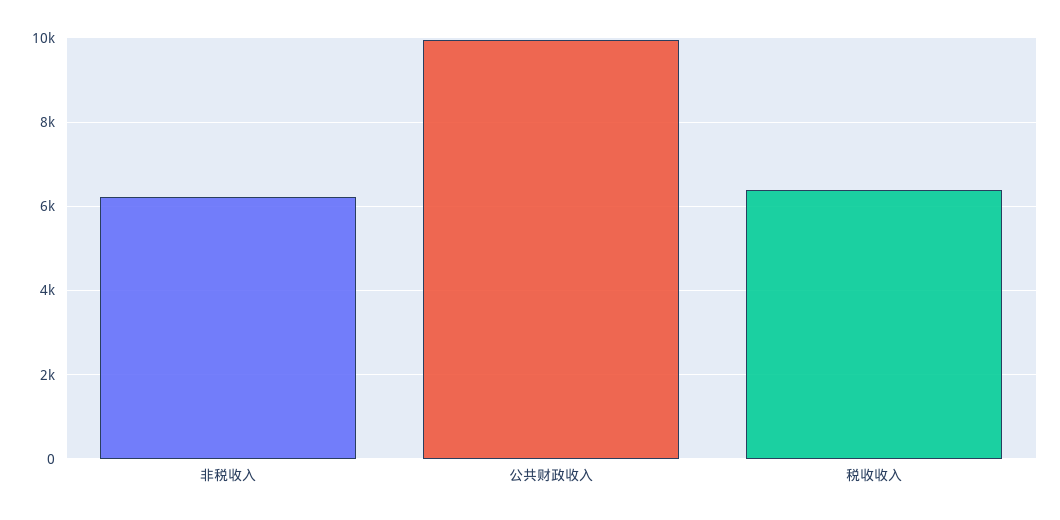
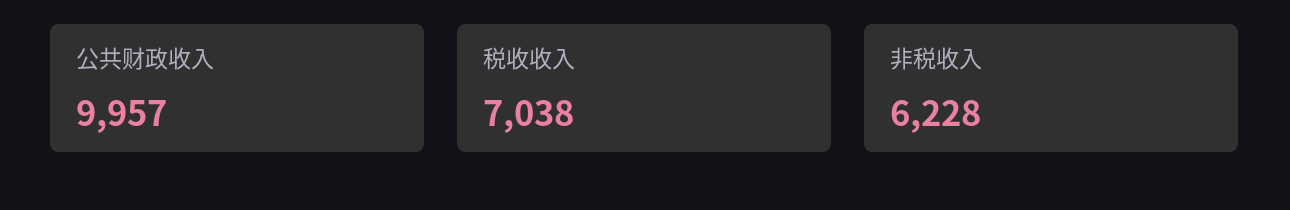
  {
    "非税收入": 6228,
    "公共财政收入": 9957,
-   "税收收入": 6400
+   "税收收入": 7038
  }

